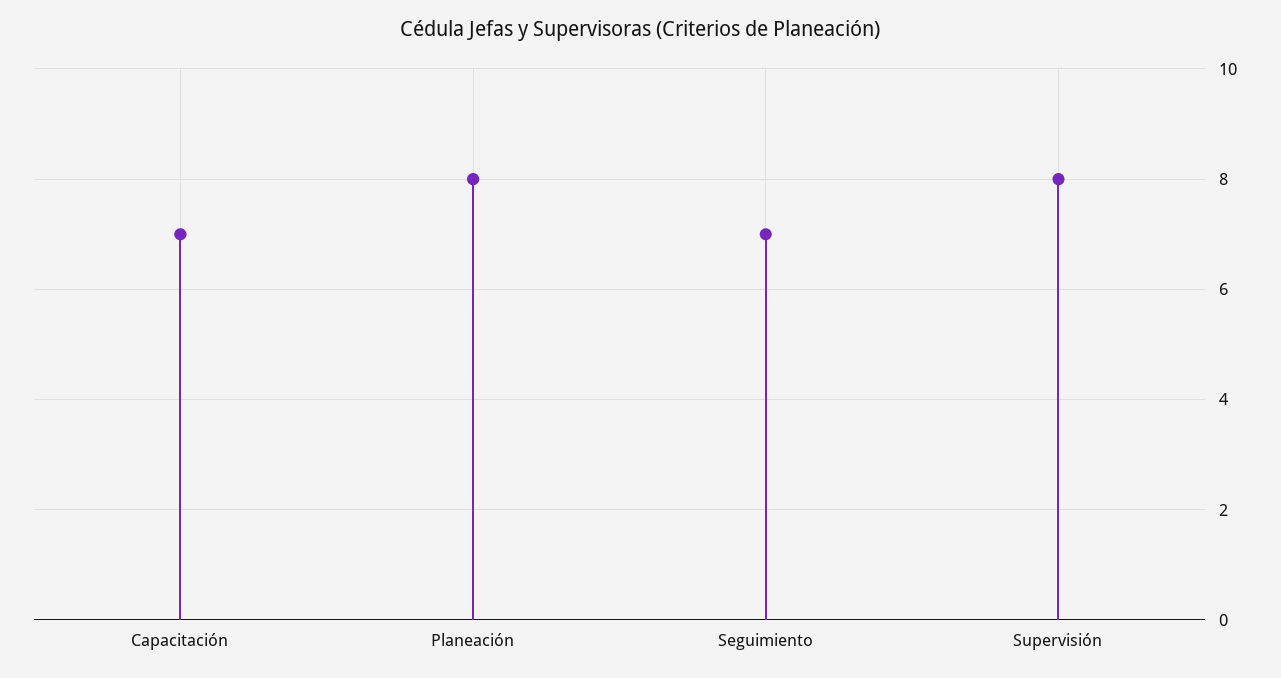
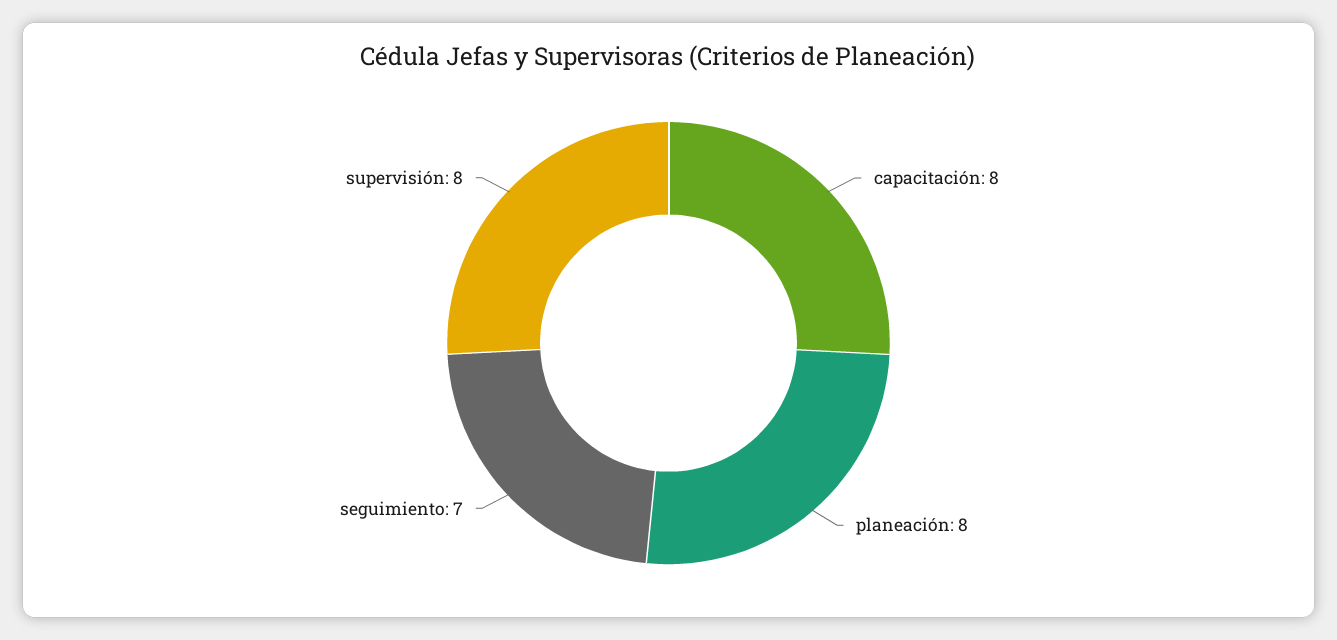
  {
-   "Capacitación": 7,
+   "Capacitación": 8,
    "Planeación": 8,
    "Seguimiento": 7,
    "Supervisión": 8
  }

